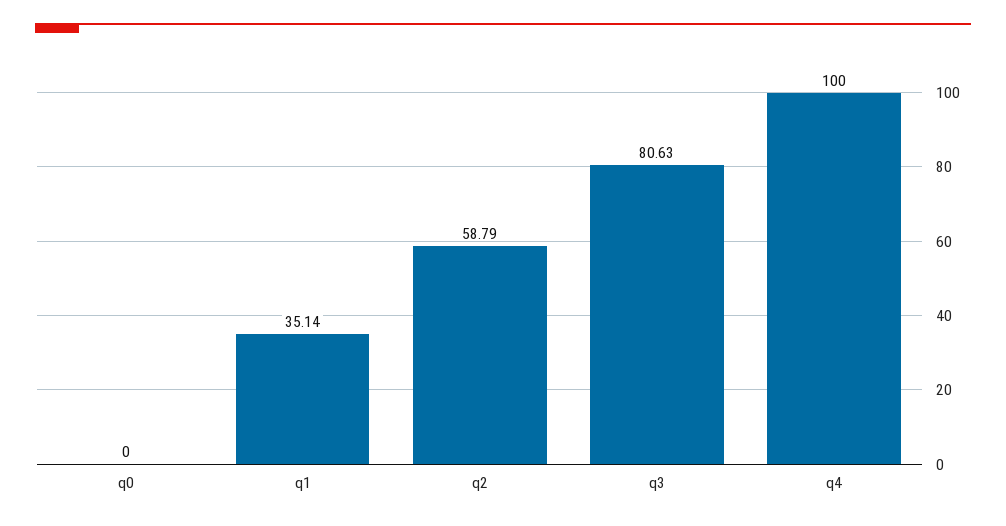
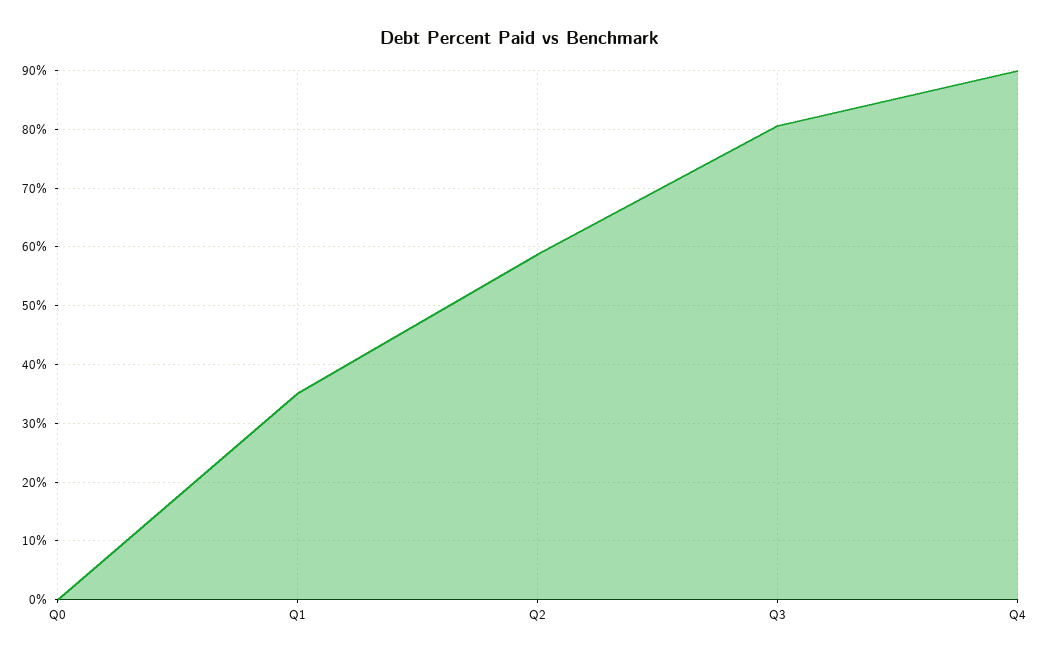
  {
    "q0": 0,
    "q1": 35.14,
    "q2": 58.79,
    "q3": 80.63,
-   "q4": 100
+   "q4": 90
  }

